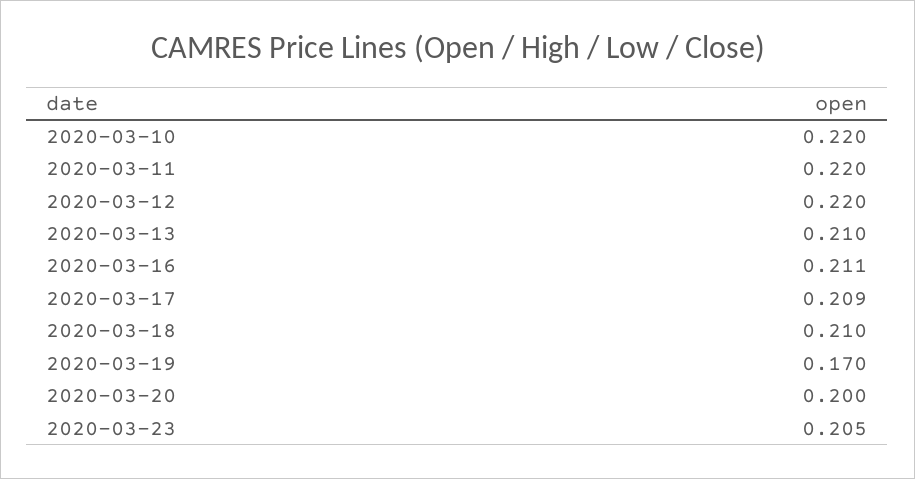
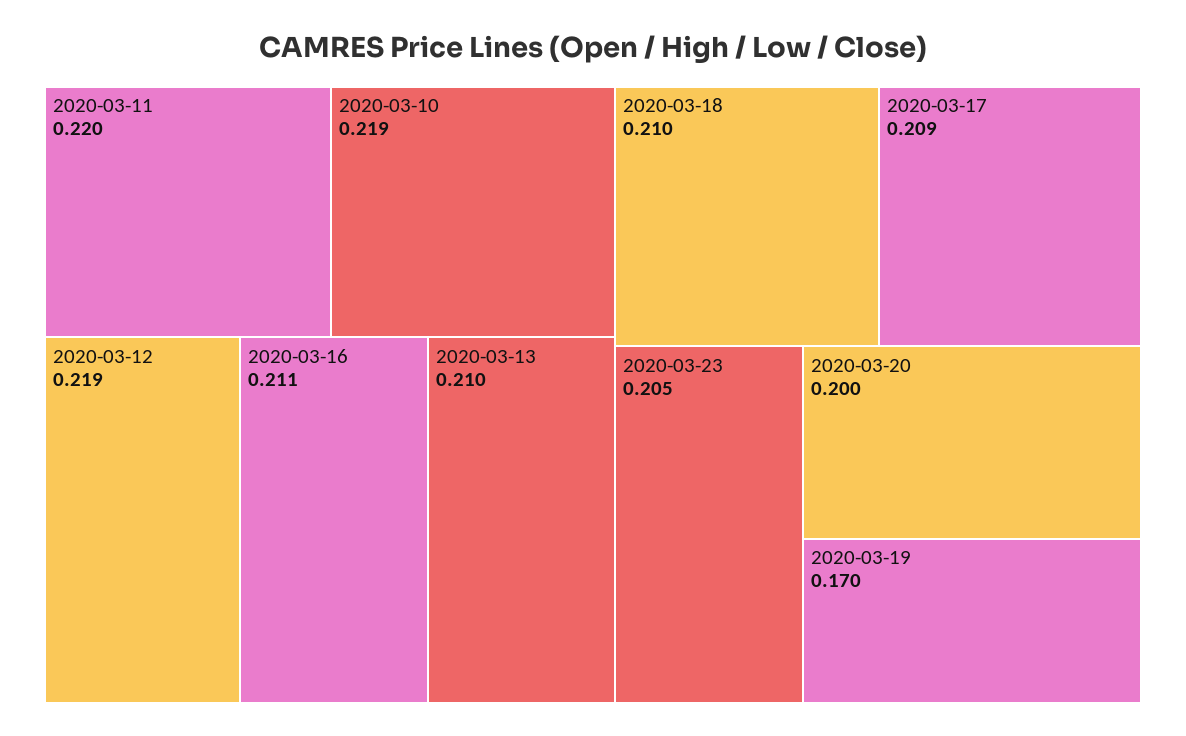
  {
-   "2020-03-10": 0.22,
+   "2020-03-10": 0.219,
    "2020-03-11": 0.22,
-   "2020-03-12": 0.22,
+   "2020-03-12": 0.219,
    "2020-03-13": 0.21,
    "2020-03-16": 0.211,
    "2020-03-17": 0.209,
    "2020-03-18": 0.21,
    "2020-03-19": 0.17,
    "2020-03-20": 0.2,
    "2020-03-23": 0.205
  }

